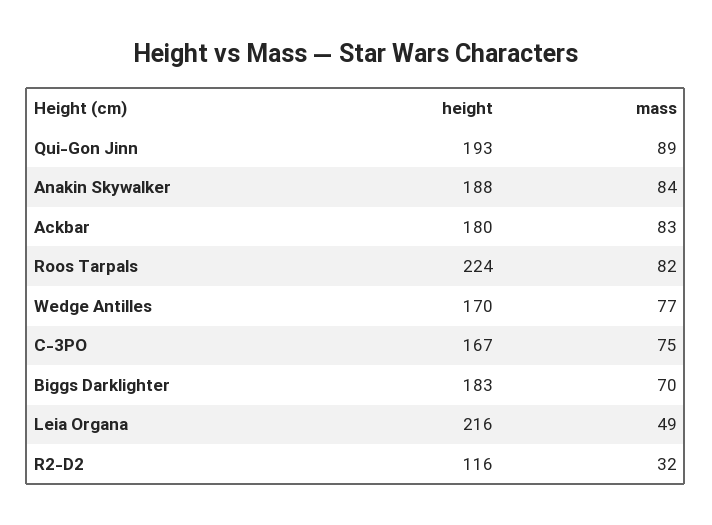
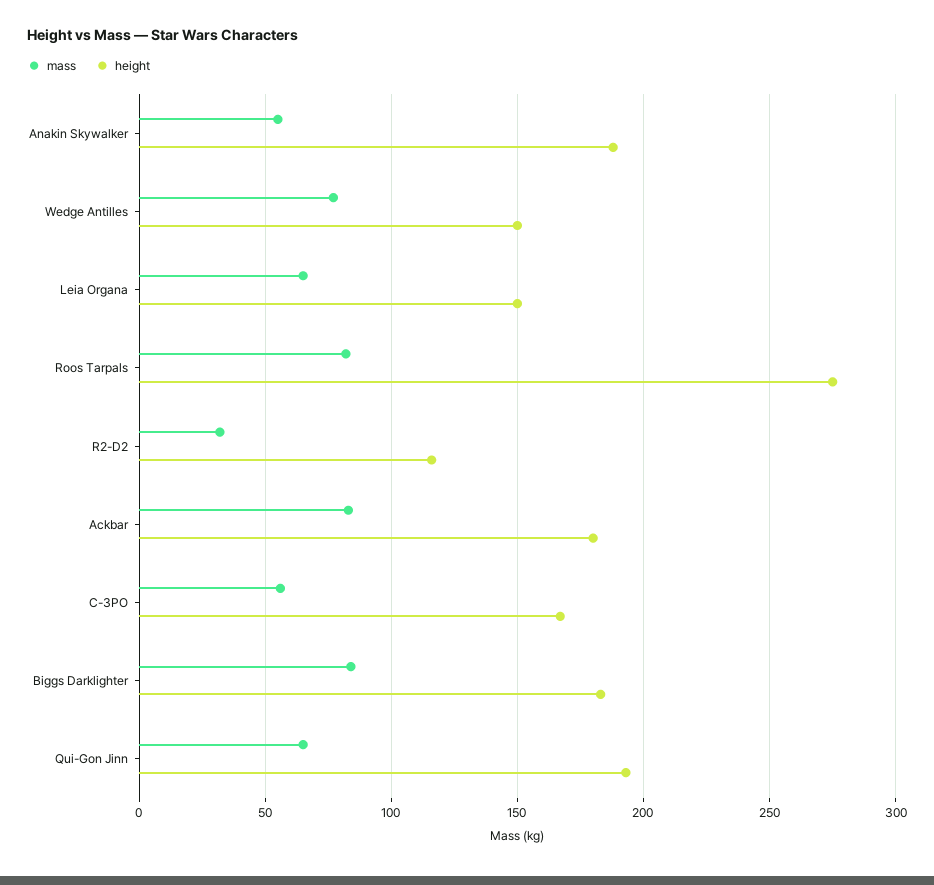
  {
    "height": {
      "Qui-Gon Jinn": 193,
      "Anakin Skywalker": 188,
      "Ackbar": 180,
-     "Roos Tarpals": 224,
+     "Roos Tarpals": 275,
-     "Wedge Antilles": 170,
+     "Wedge Antilles": 150,
      "C-3PO": 167,
      "Biggs Darklighter": 183,
-     "Leia Organa": 216,
+     "Leia Organa": 150,
      "R2-D2": 116
    },
    "mass": {
-     "Qui-Gon Jinn": 89,
+     "Qui-Gon Jinn": 65,
-     "Anakin Skywalker": 84,
+     "Anakin Skywalker": 55,
      "Ackbar": 83,
      "Roos Tarpals": 82,
      "Wedge Antilles": 77,
-     "C-3PO": 75,
+     "C-3PO": 55,
-     "Biggs Darklighter": 70,
+     "Biggs Darklighter": 85,
-     "Leia Organa": 49,
+     "Leia Organa": 65,
      "R2-D2": 32
    }
  }

